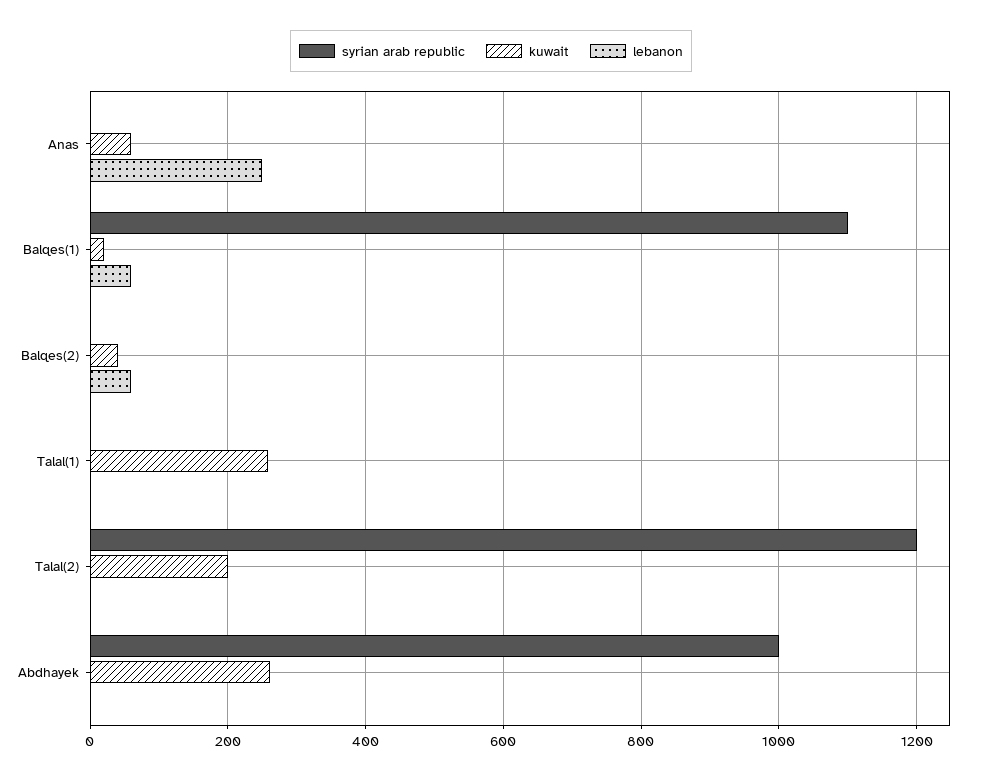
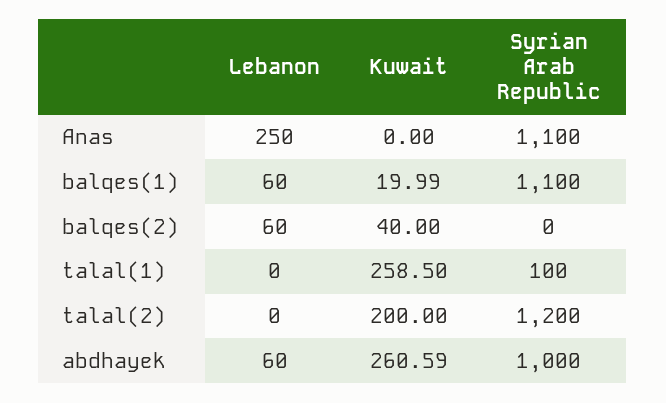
  {
    "syrian arab republic": {
-     "Anas": 0,
+     "Anas": 1100,
      "Balqes(1)": 1100,
      "Balqes(2)": 0,
-     "Talal(1)": 0,
+     "Talal(1)": 100,
      "Talal(2)": 1200,
      "Abdhayek": 1000
    },
    "kuwait": {
-     "Anas": 60,
+     "Anas": 0,
      "Balqes(1)": 19.99,
      "Balqes(2)": 40,
      "Talal(1)": 258.5,
      "Talal(2)": 200,
      "Abdhayek": 260.59
    },
    "lebanon": {
      "Anas": 250,
      "Balqes(1)": 60,
      "Balqes(2)": 60,
      "Talal(1)": 0,
      "Talal(2)": 0,
-     "Abdhayek": 0
+     "Abdhayek": 60
    }
  }

